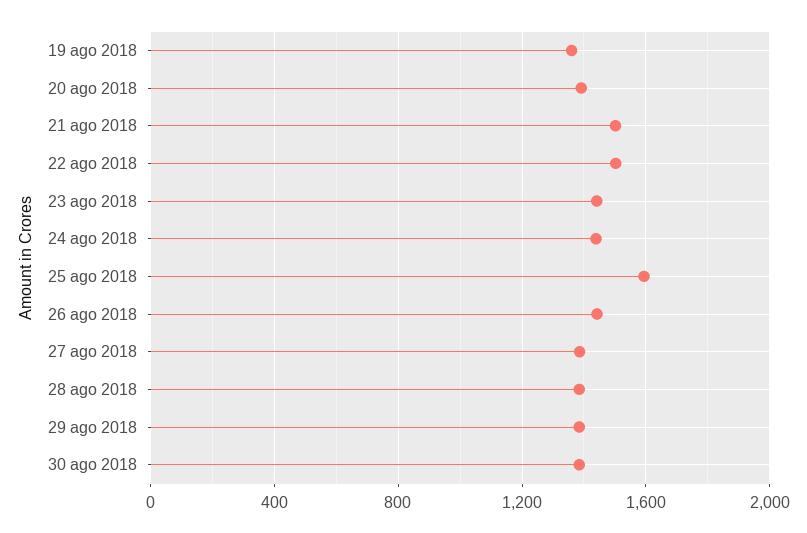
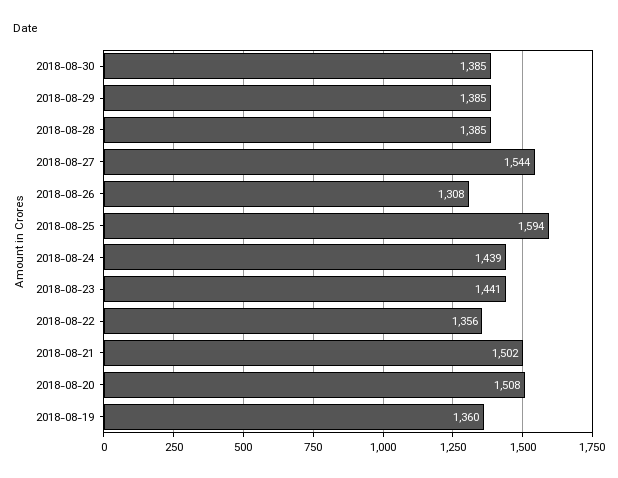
  {
    "19 ago 2018": 1360,
-   "20 ago 2018": 1400,
+   "20 ago 2018": 1508,
    "21 ago 2018": 1502,
-   "22 ago 2018": 1500,
+   "22 ago 2018": 1356,
    "23 ago 2018": 1441,
    "24 ago 2018": 1439,
    "25 ago 2018": 1594,
-   "26 ago 2018": 1450,
+   "26 ago 2018": 1308,
-   "27 ago 2018": 1400,
+   "27 ago 2018": 1544,
    "28 ago 2018": 1385,
    "29 ago 2018": 1385,
    "30 ago 2018": 1385
  }

